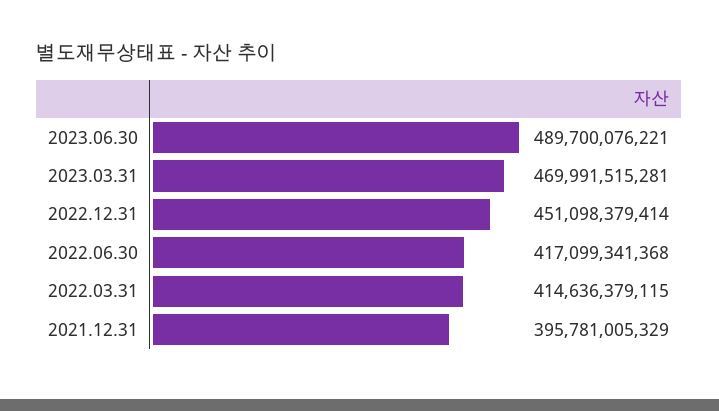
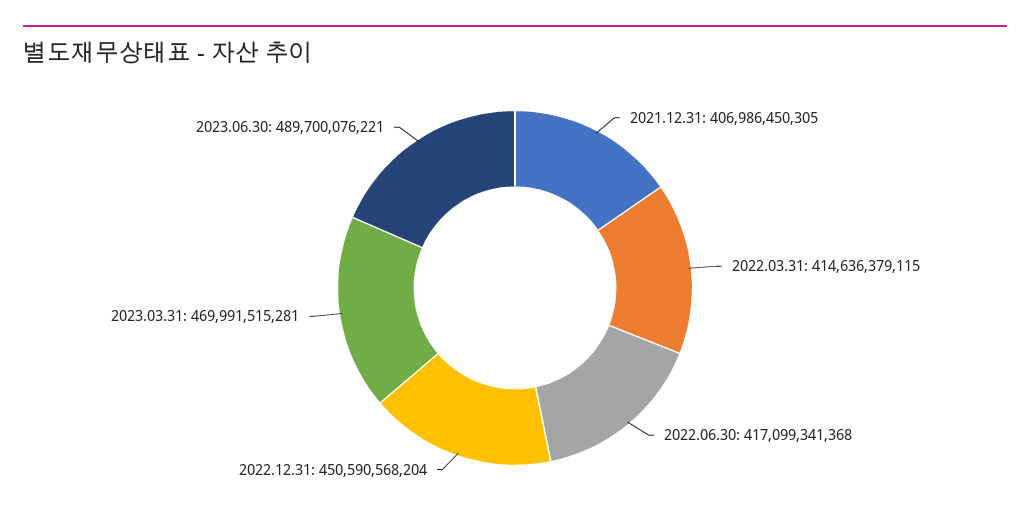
  {
    "2023.06.30": 489700076221,
    "2023.03.31": 469991515281,
-   "2022.12.31": 451098379414,
+   "2022.12.31": 450590568204,
    "2022.06.30": 417099341368,
    "2022.03.31": 414636379115,
-   "2021.12.31": 395781005329
+   "2021.12.31": 406986450305
  }

